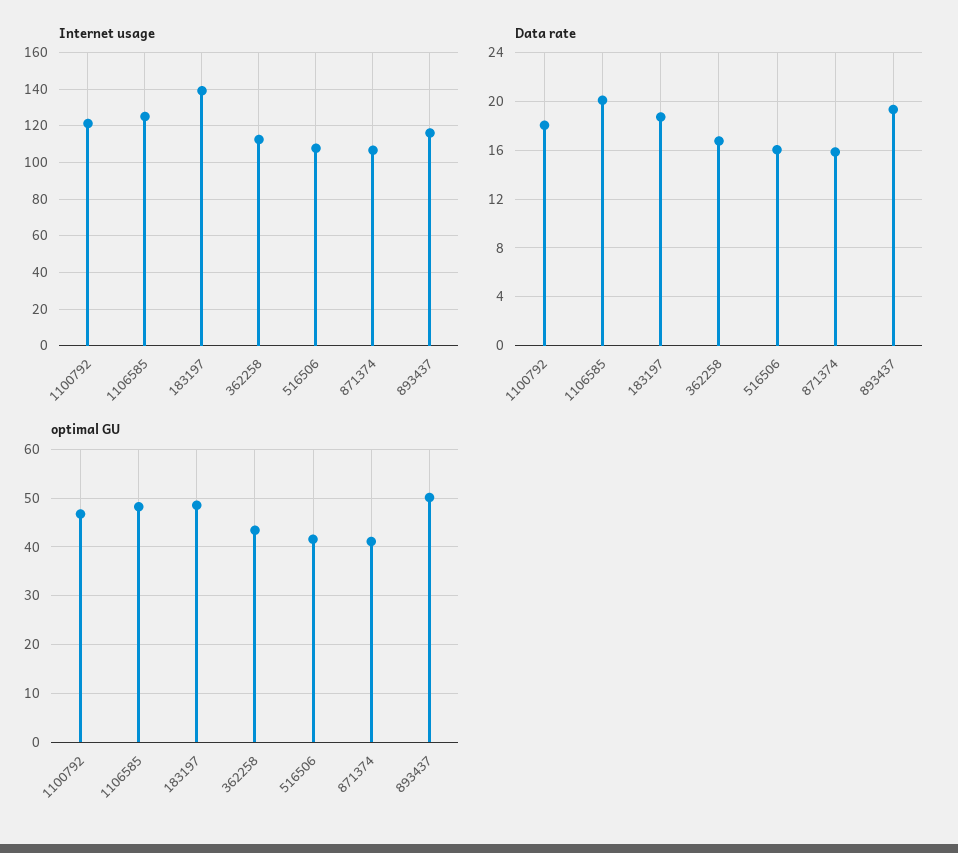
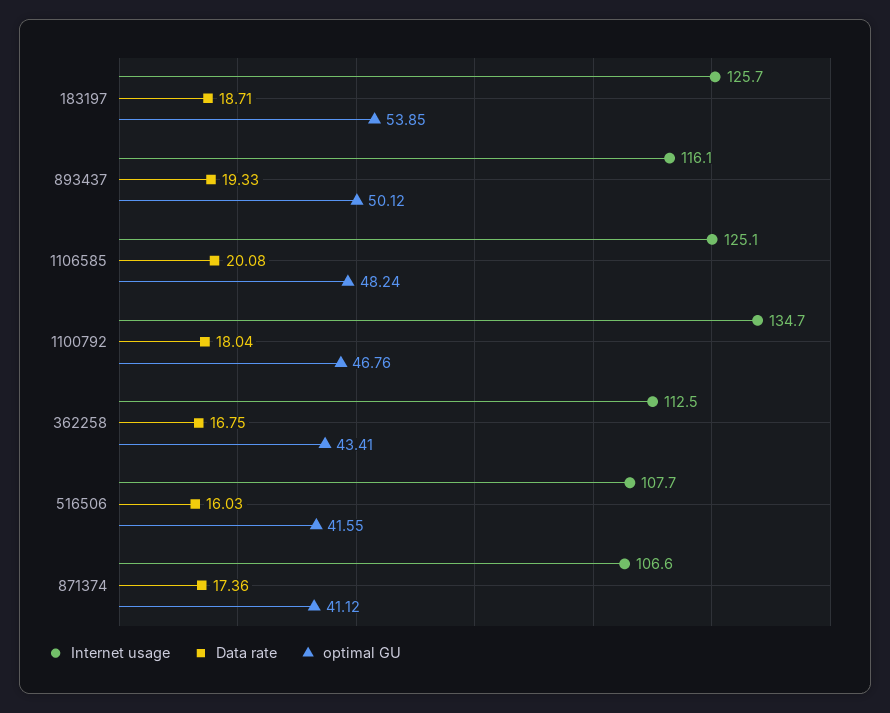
  {
    "Internet usage": {
-     "1100792": 120,
+     "1100792": 134.7,
      "1106585": 125.1,
-     "183197": 140,
+     "183197": 125.7,
      "362258": 112.5,
      "516506": 107.7,
      "871374": 106.6,
      "893437": 116.1
    },
    "Data rate": {
      "1100792": 18.04,
      "1106585": 20.08,
      "183197": 18.71,
      "362258": 16.75,
      "516506": 16.03,
-     "871374": 16,
+     "871374": 17.36,
      "893437": 19.33
    },
    "optimal GU": {
      "1100792": 46.76,
      "1106585": 48.24,
-     "183197": 48,
+     "183197": 53.85,
      "362258": 43.41,
      "516506": 41.55,
      "871374": 41.12,
      "893437": 50.12
    }
  }

